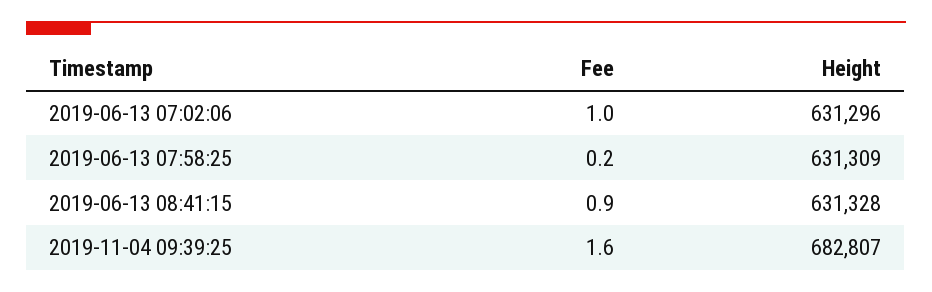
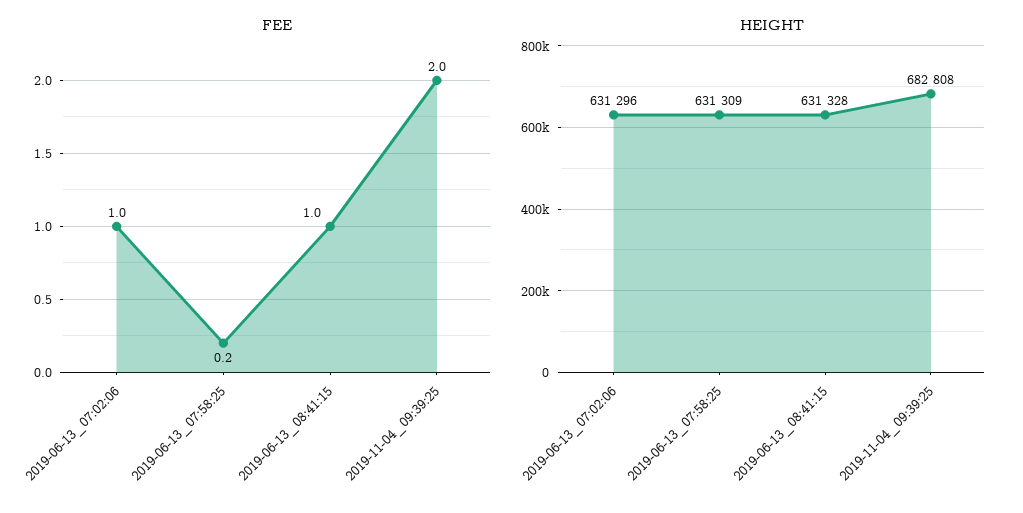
  {
    "Fee": {
      "2019-06-13 07:02:06": 1,
      "2019-06-13 07:58:25": 0.2,
-     "2019-06-13 08:41:15": 0.9,
+     "2019-06-13 08:41:15": 1,
-     "2019-11-04 09:39:25": 1.6
+     "2019-11-04 09:39:25": 2
    },
    "Height": {
      "2019-06-13 07:02:06": 631296,
      "2019-06-13 07:58:25": 631309,
      "2019-06-13 08:41:15": 631328,
-     "2019-11-04 09:39:25": 682807
+     "2019-11-04 09:39:25": 682808
    }
  }

